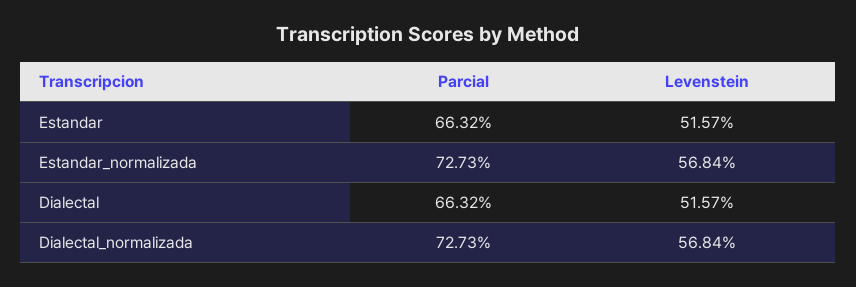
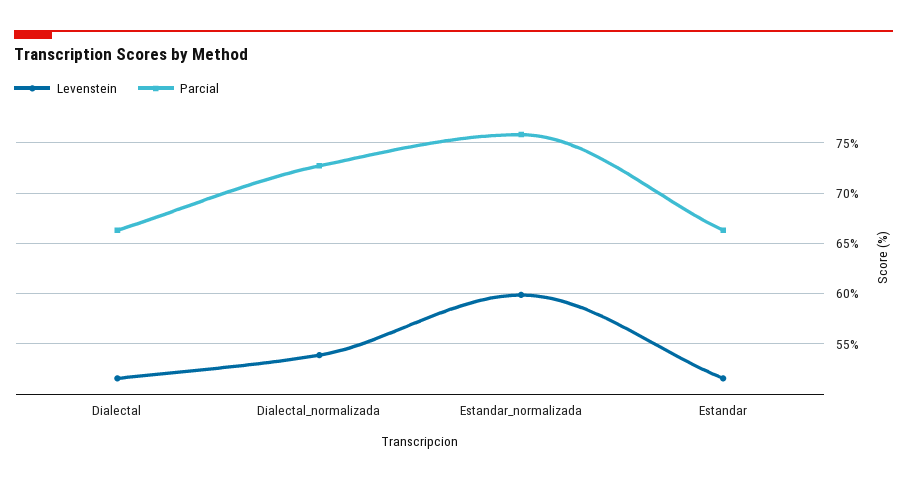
  {
    "Parcial": {
      "Estandar": 66.32,
-     "Estandar_normalizada": 72.73,
+     "Estandar_normalizada": 76,
      "Dialectal": 66.32,
      "Dialectal_normalizada": 72.73
    },
    "Levenstein": {
      "Estandar": 51.57,
-     "Estandar_normalizada": 56.84,
+     "Estandar_normalizada": 60,
      "Dialectal": 51.57,
-     "Dialectal_normalizada": 56.84
+     "Dialectal_normalizada": 54
    }
  }

